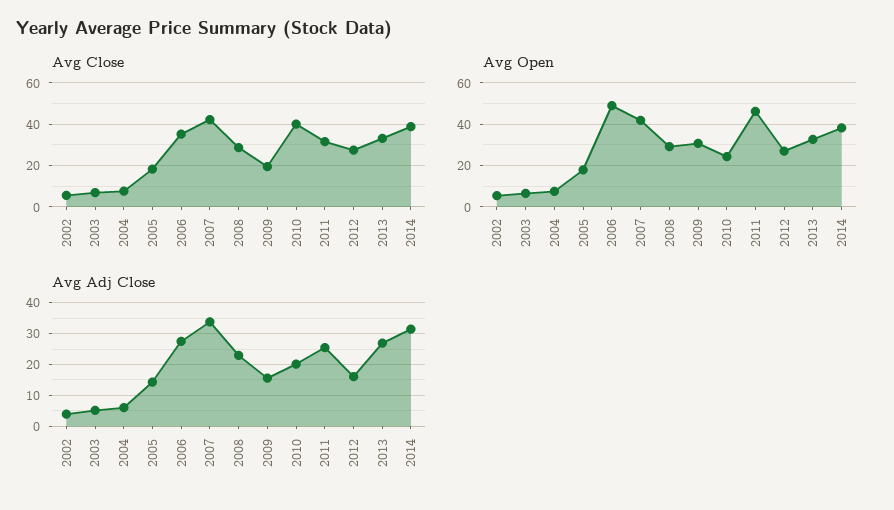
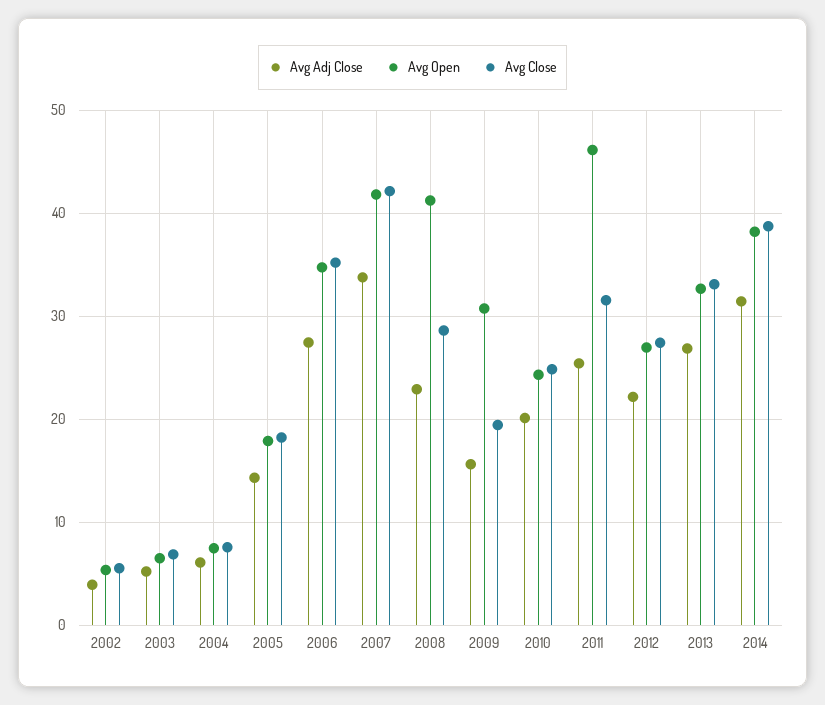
  {
    "Avg Close": {
      "2002": 6,
      "2003": 7,
      "2004": 8,
      "2005": 18,
      "2006": 35,
      "2007": 42,
      "2008": 29,
      "2009": 19,
-     "2010": 40,
+     "2010": 25,
      "2011": 32,
      "2012": 27,
      "2013": 33,
      "2014": 39
    },
    "Avg Open": {
      "2002": 5,
      "2003": 7,
      "2004": 7,
      "2005": 18,
-     "2006": 50,
+     "2006": 35,
      "2007": 42,
-     "2008": 30,
+     "2008": 41,
      "2009": 31,
      "2010": 24,
      "2011": 46,
      "2012": 27,
      "2013": 33,
      "2014": 38
    },
    "Avg Adj Close": {
      "2002": 4,
      "2003": 5,
      "2004": 6,
      "2005": 14,
      "2006": 27,
      "2007": 34,
      "2008": 23,
      "2009": 16,
      "2010": 20,
      "2011": 25,
-     "2012": 16,
+     "2012": 22,
      "2013": 27,
      "2014": 31
    }
  }

